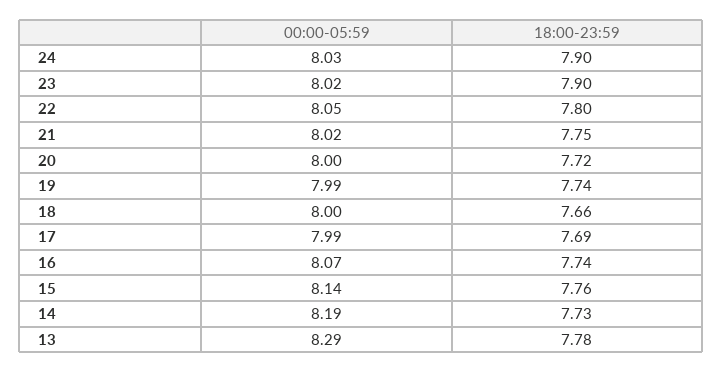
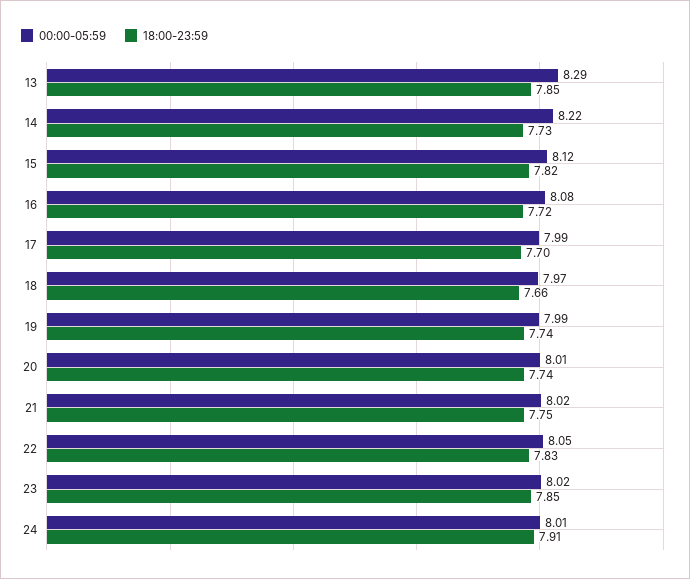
  {
    "00:00-05:59": {
-     "24": 8.03,
+     "24": 8.01,
      "23": 8.02,
      "22": 8.05,
      "21": 8.02,
-     "20": 8,
+     "20": 8.01,
      "19": 7.99,
-     "18": 8,
+     "18": 7.97,
      "17": 7.99,
-     "16": 8.07,
+     "16": 8.08,
-     "15": 8.14,
+     "15": 8.12,
-     "14": 8.19,
+     "14": 8.22,
      "13": 8.29
    },
    "18:00-23:59": {
-     "24": 7.9,
+     "24": 7.91,
-     "23": 7.9,
+     "23": 7.85,
-     "22": 7.8,
+     "22": 7.83,
      "21": 7.75,
-     "20": 7.72,
+     "20": 7.74,
      "19": 7.74,
      "18": 7.66,
-     "17": 7.69,
+     "17": 7.7,
-     "16": 7.74,
+     "16": 7.72,
-     "15": 7.76,
+     "15": 7.82,
      "14": 7.73,
-     "13": 7.78
+     "13": 7.85
    }
  }

